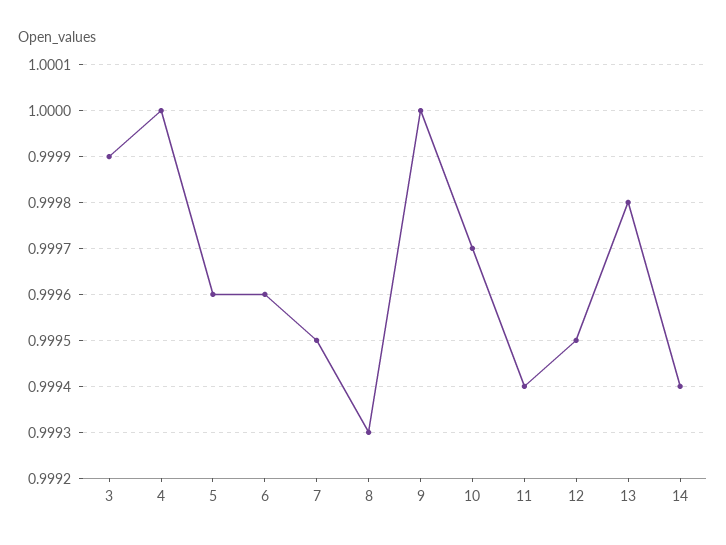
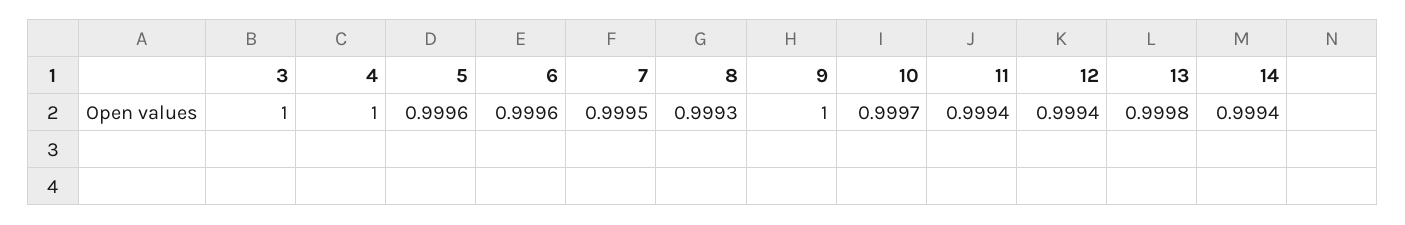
  {
-   "3": 0.9999,
+   "3": 1,
    "4": 1,
    "5": 0.9996,
    "6": 0.9996,
    "7": 0.9995,
    "8": 0.9993,
    "9": 1,
    "10": 0.9997,
    "11": 0.9994,
-   "12": 0.9995,
+   "12": 0.9994,
    "13": 0.9998,
    "14": 0.9994
  }

